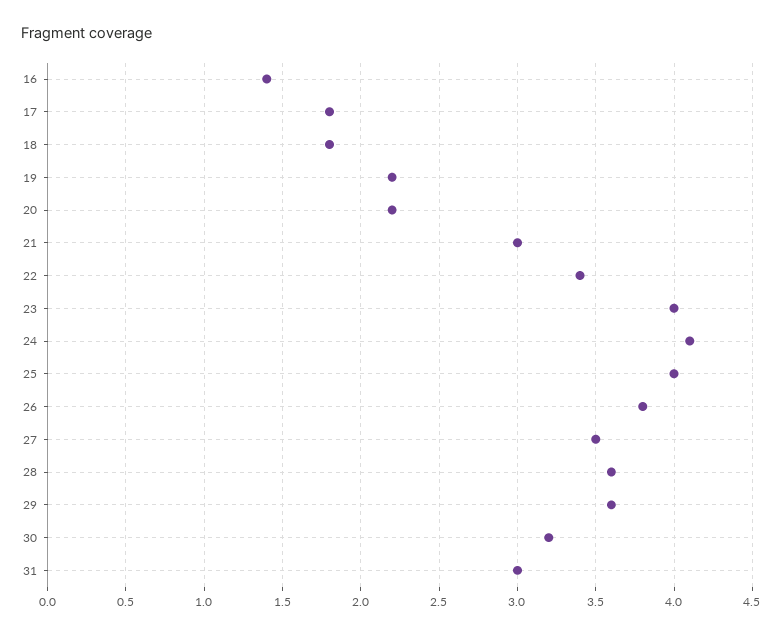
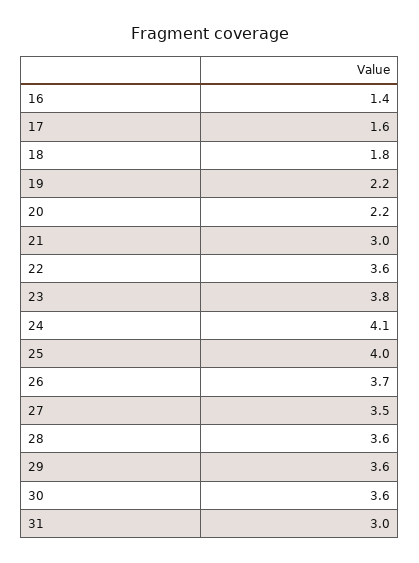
  {
    "16": 1.4,
-   "17": 1.8,
+   "17": 1.6,
    "18": 1.8,
    "19": 2.2,
    "20": 2.2,
    "21": 3,
-   "22": 3.4,
+   "22": 3.6,
-   "23": 4,
+   "23": 3.8,
    "24": 4.1,
    "25": 4,
-   "26": 3.8,
+   "26": 3.7,
    "27": 3.5,
    "28": 3.6,
    "29": 3.6,
-   "30": 3.2,
+   "30": 3.6,
    "31": 3
  }

